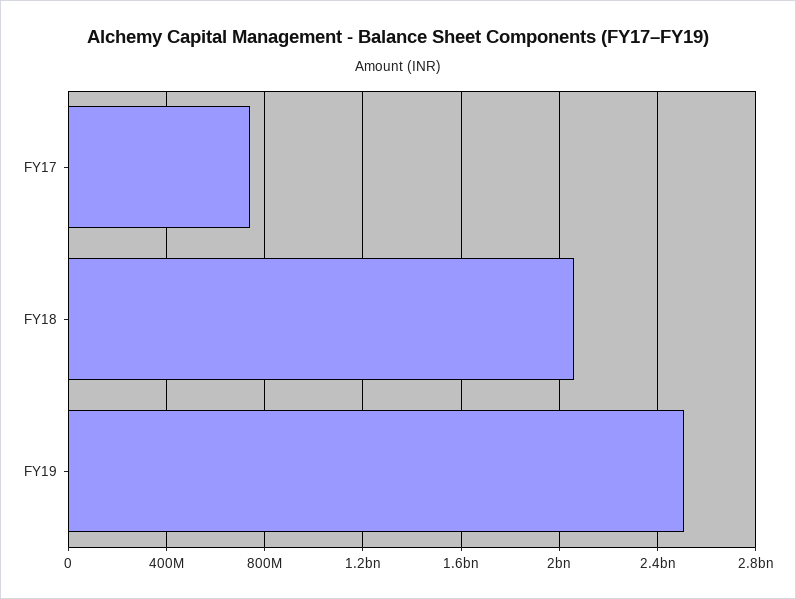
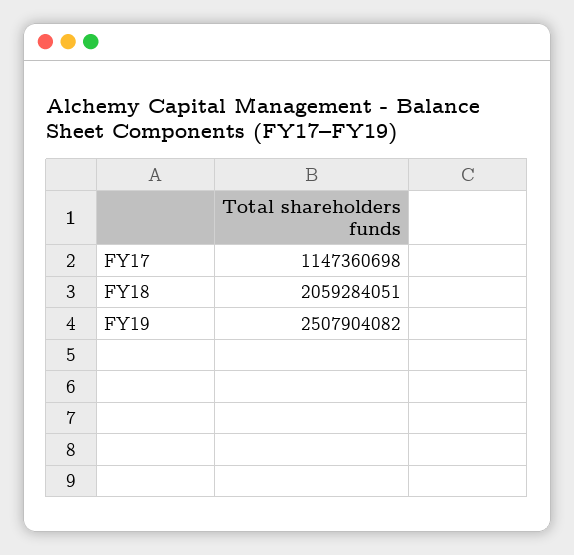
  {
-   "FY17": 750000000,
+   "FY17": 1147360698,
    "FY18": 2059284051,
    "FY19": 2507904082
  }

